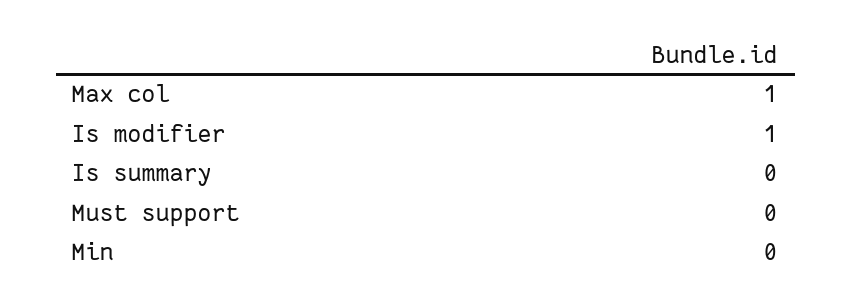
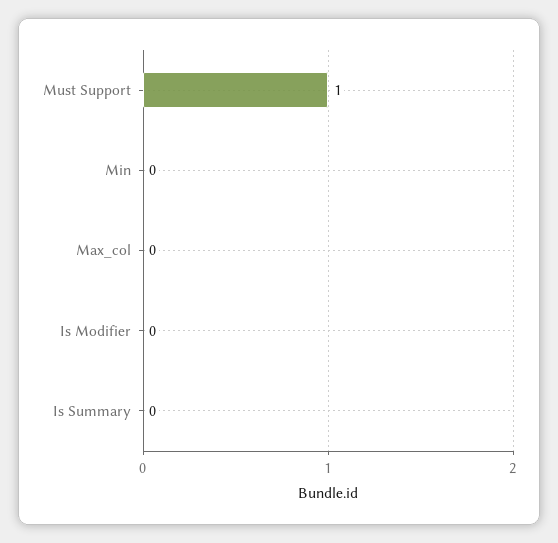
  {
-   "Max col": 1,
+   "Max col": 0,
-   "Is modifier": 1,
+   "Is modifier": 0,
    "Is summary": 0,
-   "Must support": 0,
+   "Must support": 1,
    "Min": 0
  }

